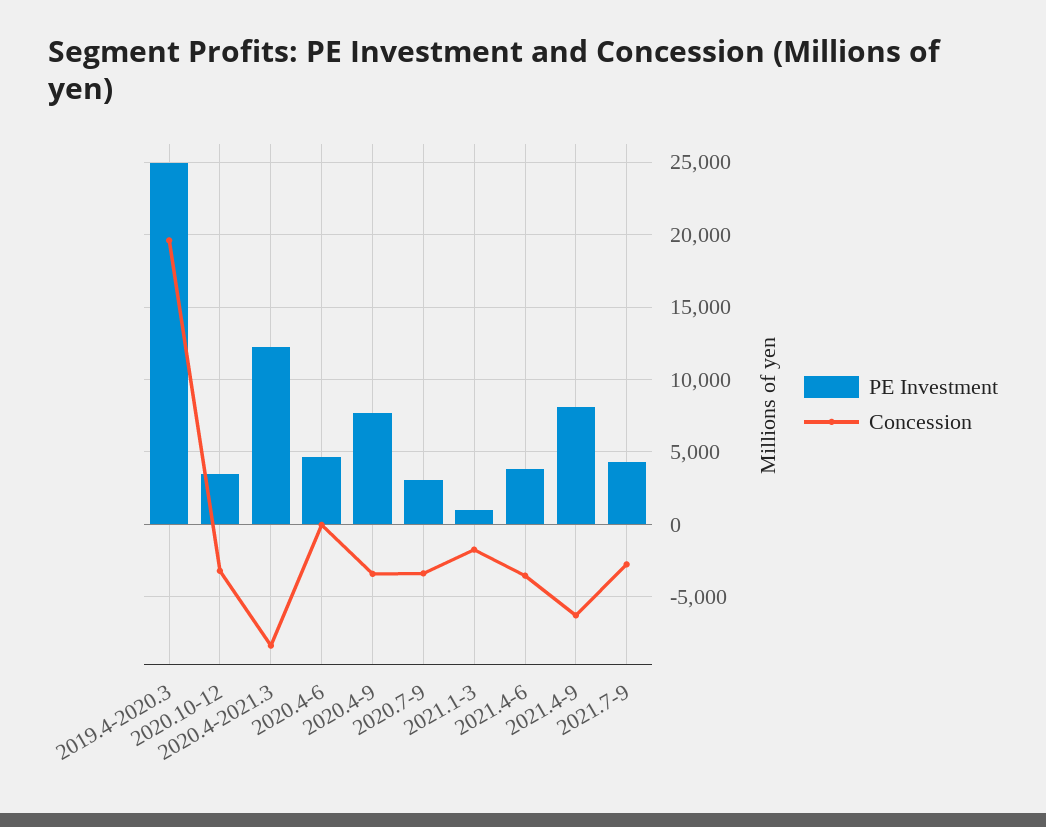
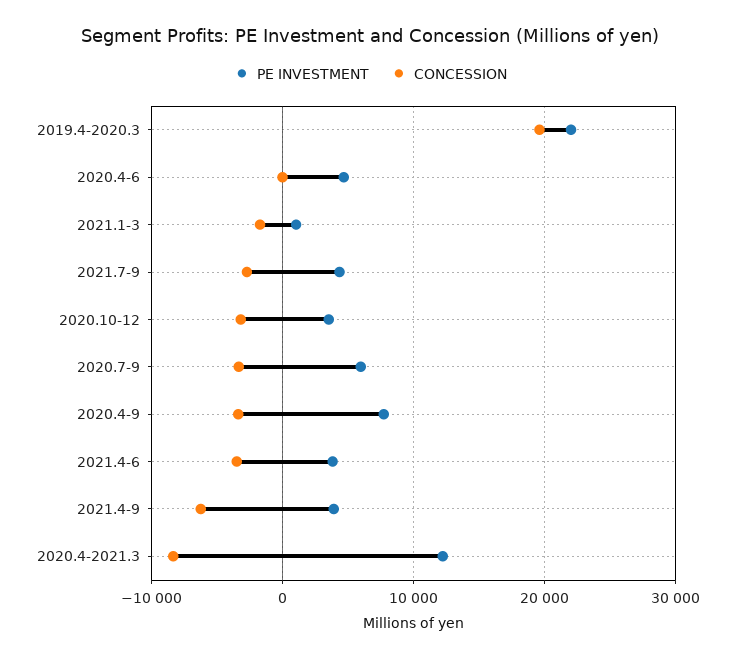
  {
    "PE Investment": {
-     "2019.4-2020.3": 25000,
+     "2019.4-2020.3": 22000,
      "2020.10-12": 3500,
      "2020.4-2021.3": 12000,
      "2020.4-6": 4500,
      "2020.4-9": 7500,
-     "2020.7-9": 3000,
+     "2020.7-9": 6000,
      "2021.1-3": 1000,
      "2021.4-6": 4000,
-     "2021.4-9": 8000,
+     "2021.4-9": 4000,
      "2021.7-9": 4500
    },
    "Concession": {
      "2019.4-2020.3": 19500,
      "2020.10-12": -3000,
      "2020.4-2021.3": -8500,
      "2020.4-6": 0,
      "2020.4-9": -3500,
      "2020.7-9": -3500,
      "2021.1-3": -1500,
      "2021.4-6": -3500,
      "2021.4-9": -6500,
      "2021.7-9": -3000
    }
  }

